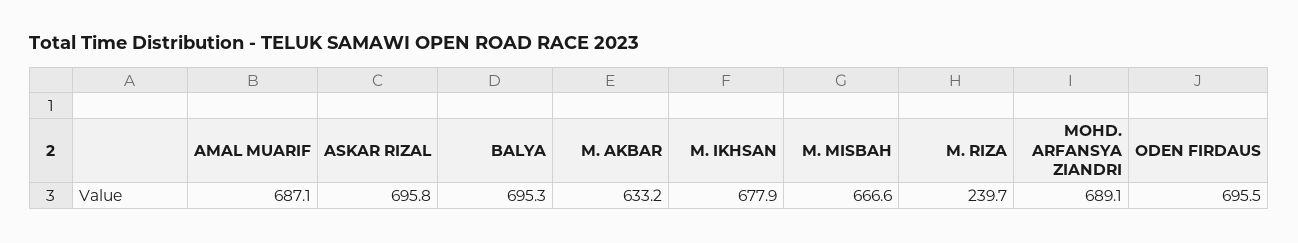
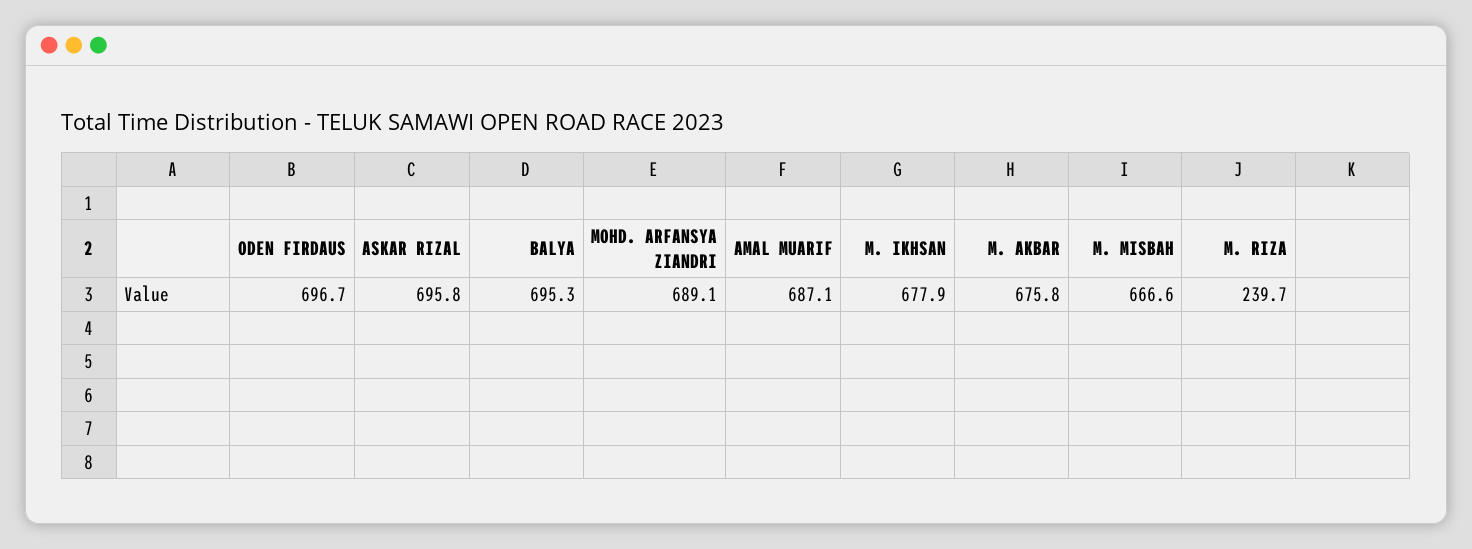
  {
    "AMAL MUARIF": 687.1,
    "ASKAR RIZAL": 695.8,
    "BALYA": 695.3,
-   "M. AKBAR": 633.2,
+   "M. AKBAR": 675.8,
    "M. IKHSAN": 677.9,
    "M. MISBAH": 666.6,
    "M. RIZA": 239.7,
    "MOHD. ARFANSYA ZIANDRI": 689.1,
-   "ODEN FIRDAUS": 695.5
+   "ODEN FIRDAUS": 696.7
  }

